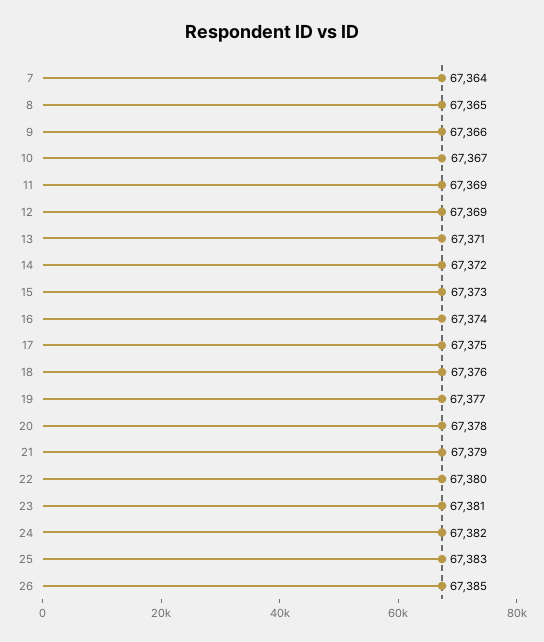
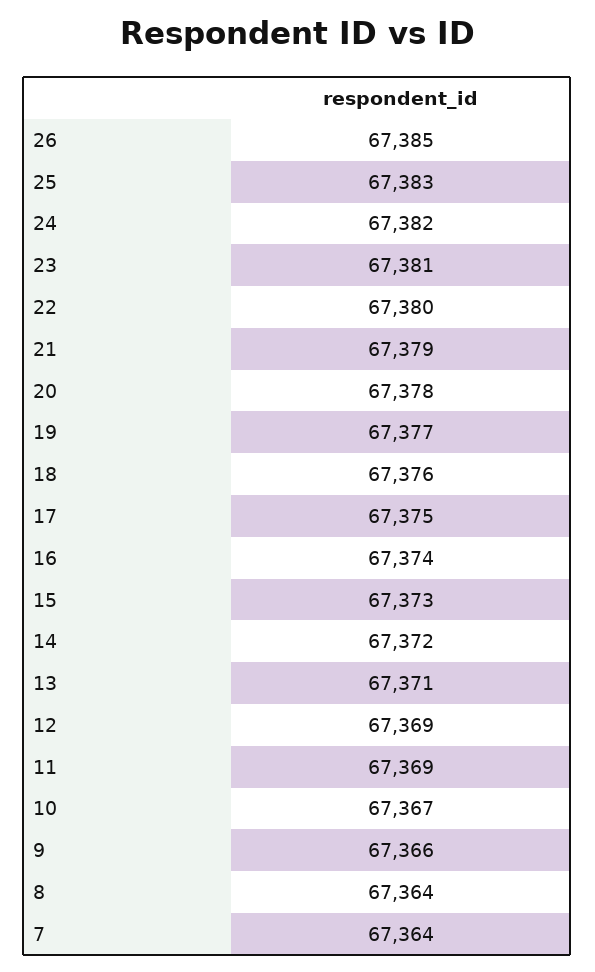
  {
    "7": 67364,
-   "8": 67365,
+   "8": 67364,
    "9": 67366,
    "10": 67367,
    "11": 67369,
    "12": 67369,
    "13": 67371,
    "14": 67372,
    "15": 67373,
    "16": 67374,
    "17": 67375,
    "18": 67376,
    "19": 67377,
    "20": 67378,
    "21": 67379,
    "22": 67380,
    "23": 67381,
    "24": 67382,
    "25": 67383,
    "26": 67385
  }

